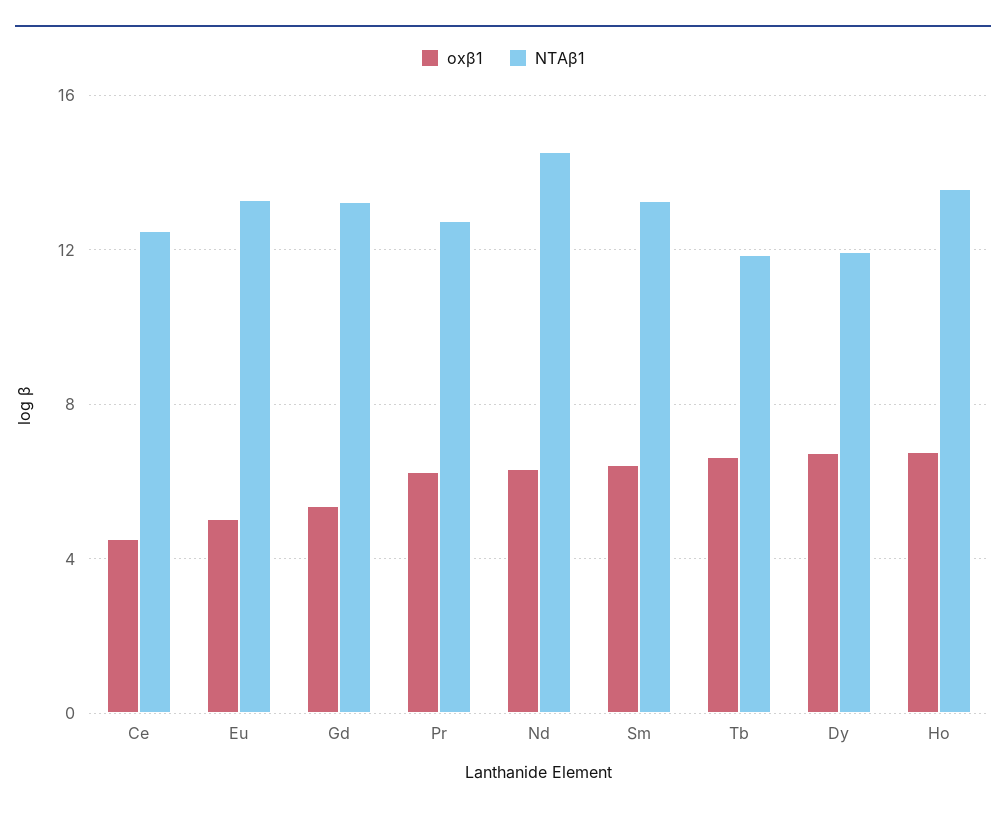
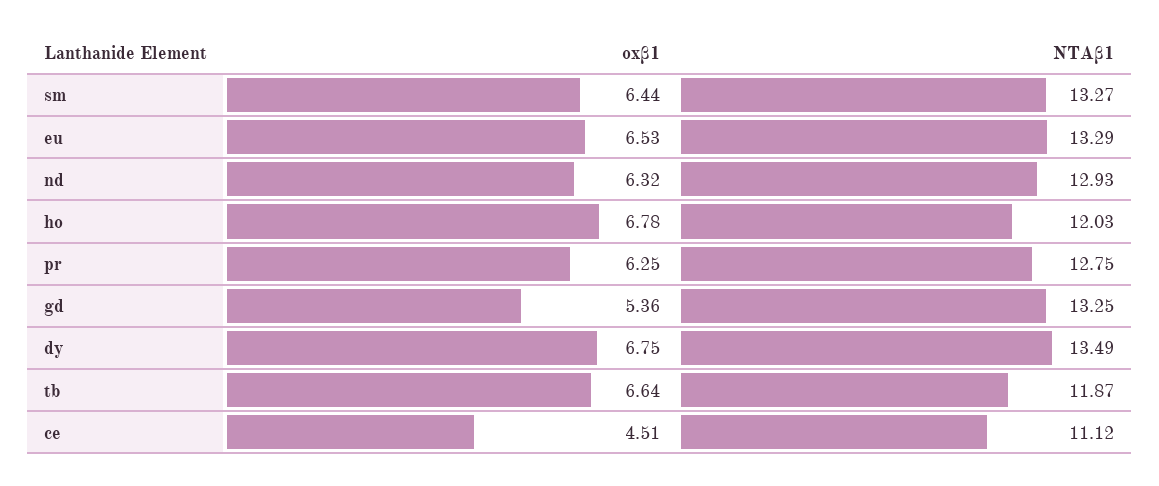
  {
    "oxβ1": {
      "Ce": 4.51,
-     "Eu": 5,
+     "Eu": 6.53,
      "Gd": 5.36,
      "Pr": 6.25,
      "Nd": 6.32,
      "Sm": 6.44,
      "Tb": 6.64,
      "Dy": 6.75,
      "Ho": 6.78
    },
    "NTAβ1": {
-     "Ce": 12.5,
+     "Ce": 11.12,
      "Eu": 13.29,
      "Gd": 13.25,
      "Pr": 12.75,
-     "Nd": 14.5,
+     "Nd": 12.93,
      "Sm": 13.27,
      "Tb": 11.87,
-     "Dy": 12,
+     "Dy": 13.49,
-     "Ho": 13.5
+     "Ho": 12.03
    }
  }

